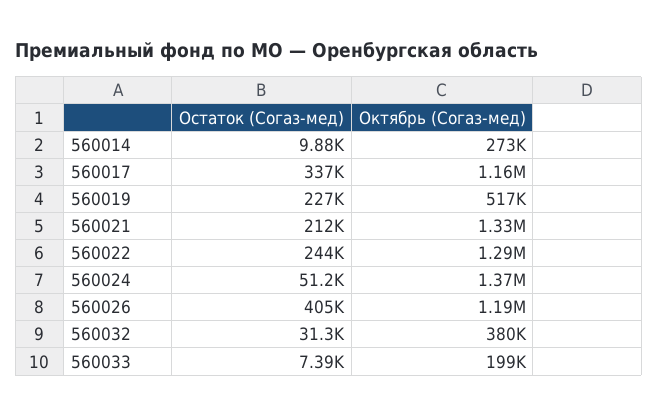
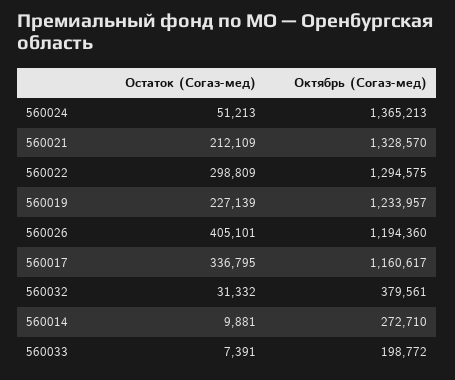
  {
    "Остаток (Согаз-мед)": {
      "560014": 9881,
      "560017": 336795,
      "560019": 227139,
      "560021": 212109,
-     "560022": 244000,
+     "560022": 298809,
      "560024": 51213,
      "560026": 405101,
      "560032": 31332,
      "560033": 7391
    },
    "Октябрь (Согаз-мед)": {
      "560014": 272710,
      "560017": 1160617,
-     "560019": 517000,
+     "560019": 1233957,
      "560021": 1328570,
      "560022": 1294575,
      "560024": 1365213,
      "560026": 1194360,
      "560032": 379561,
      "560033": 198772
    }
  }

